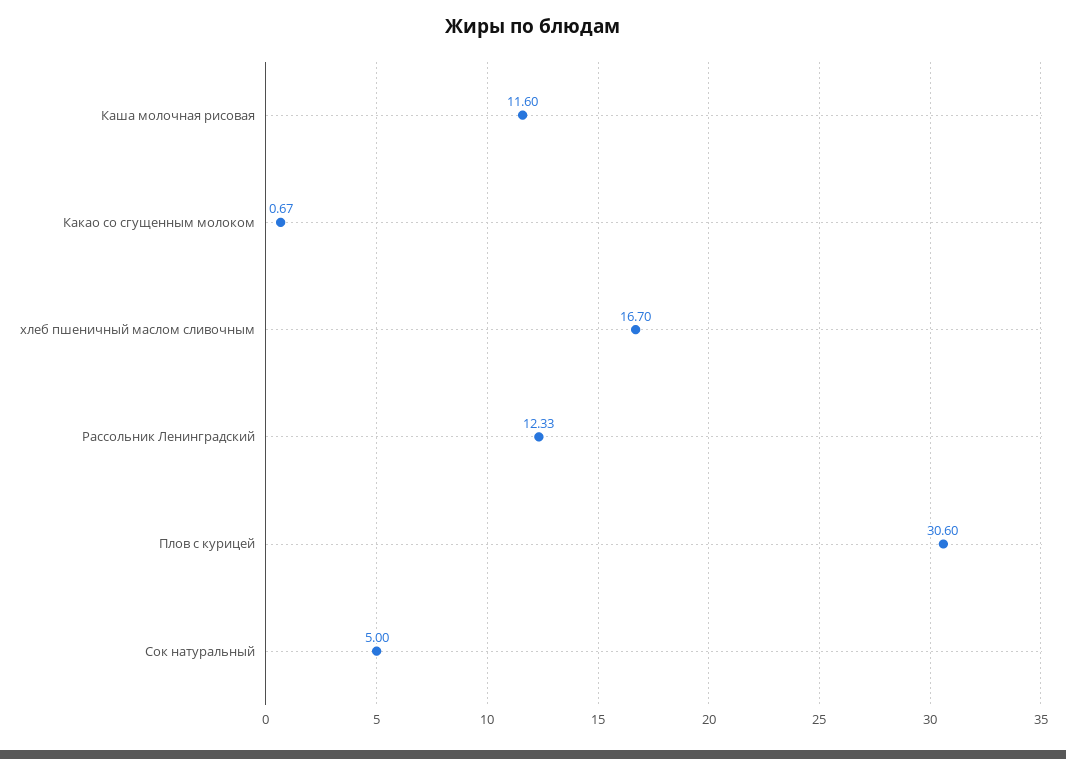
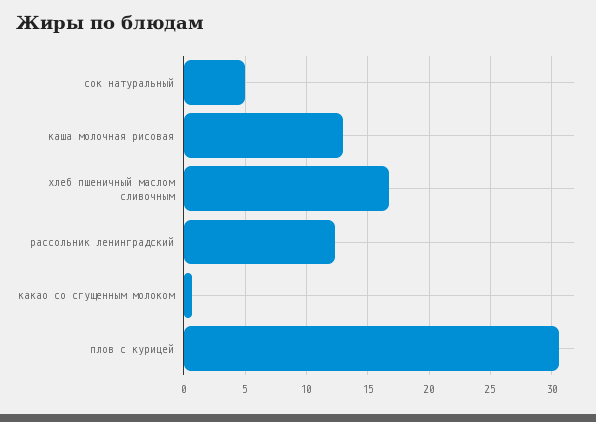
  {
-   "Каша молочная рисовая": 11.6,
+   "Каша молочная рисовая": 13,
    "Какао со сгущенным молоком": 0.67,
    "хлеб пшеничный маслом сливочным": 16.7,
    "Рассольник Ленинградский": 12.33,
    "Плов с курицей": 30.6,
    "Сок натуральный": 5
  }

